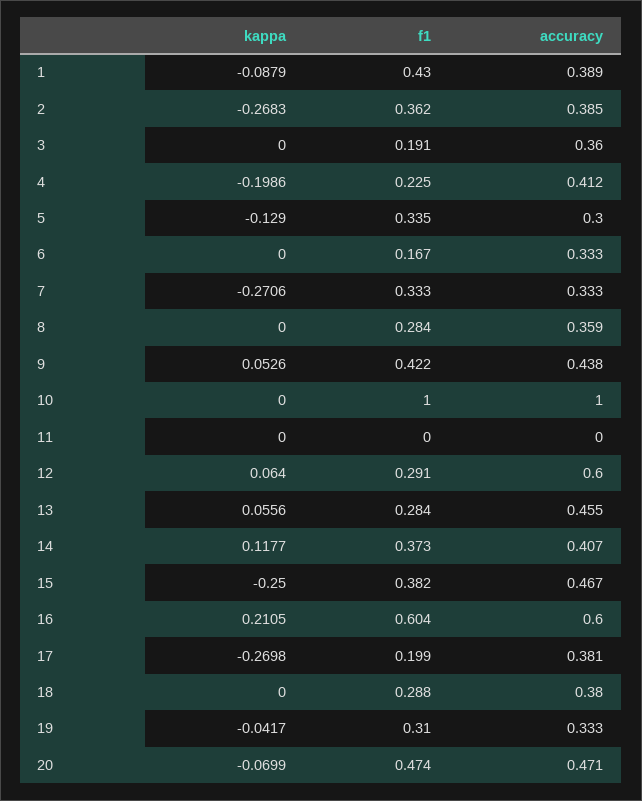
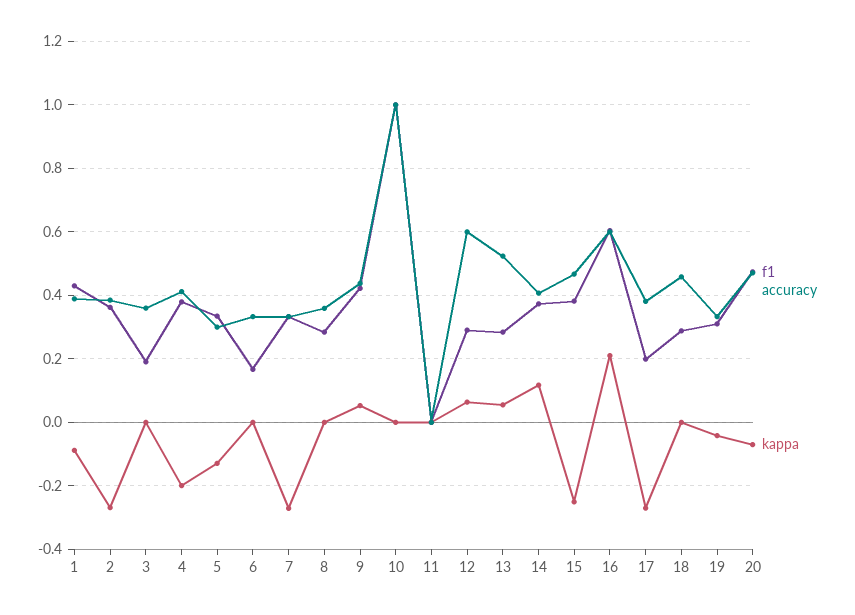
  {
    "kappa": {
      "1": -0.0879,
      "2": -0.2683,
      "3": 0,
      "4": -0.1986,
      "5": -0.129,
      "6": 0,
      "7": -0.2706,
      "8": 0,
      "9": 0.0526,
      "10": 0,
      "11": 0,
      "12": 0.064,
      "13": 0.0556,
      "14": 0.1177,
      "15": -0.25,
      "16": 0.2105,
      "17": -0.2698,
      "18": 0,
      "19": -0.0417,
      "20": -0.0699
    },
    "f1": {
      "1": 0.43,
      "2": 0.362,
      "3": 0.191,
-     "4": 0.225,
+     "4": 0.38,
      "5": 0.335,
      "6": 0.167,
      "7": 0.333,
      "8": 0.284,
      "9": 0.422,
      "10": 1,
      "11": 0,
      "12": 0.291,
      "13": 0.284,
      "14": 0.373,
      "15": 0.382,
      "16": 0.604,
      "17": 0.199,
      "18": 0.288,
      "19": 0.31,
      "20": 0.474
    },
    "accuracy": {
      "1": 0.389,
      "2": 0.385,
      "3": 0.36,
      "4": 0.412,
      "5": 0.3,
      "6": 0.333,
      "7": 0.333,
      "8": 0.359,
      "9": 0.438,
      "10": 1,
      "11": 0,
      "12": 0.6,
-     "13": 0.455,
+     "13": 0.52,
      "14": 0.407,
      "15": 0.467,
      "16": 0.6,
      "17": 0.381,
-     "18": 0.38,
+     "18": 0.46,
      "19": 0.333,
      "20": 0.471
    }
  }

